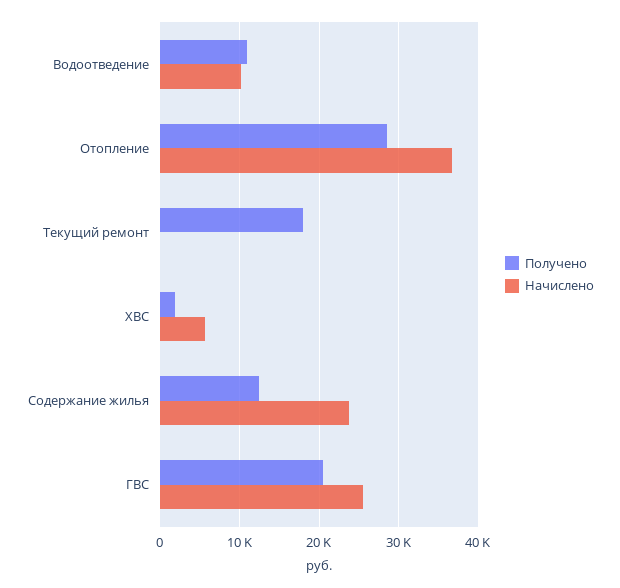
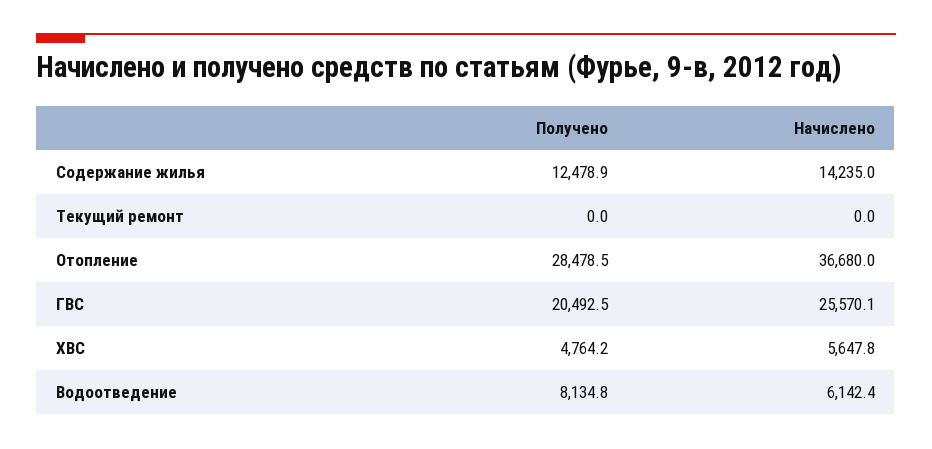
  {
    "Получено": {
-     "Водоотведение": 11000,
+     "Водоотведение": 8134.8,
      "Отопление": 28478.5,
-     "Текущий ремонт": 18000,
+     "Текущий ремонт": 0,
-     "ХВС": 2000,
+     "ХВС": 4764.2,
      "Содержание жилья": 12478.9,
      "ГВС": 20492.5
    },
    "Начислено": {
-     "Водоотведение": 10000,
+     "Водоотведение": 6142.4,
      "Отопление": 36680,
      "Текущий ремонт": 0,
      "ХВС": 5647.8,
-     "Содержание жилья": 24000,
+     "Содержание жилья": 14235,
      "ГВС": 25570.1
    }
  }

